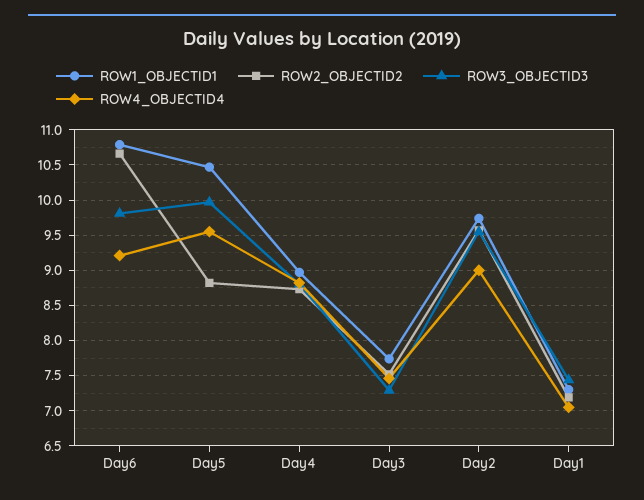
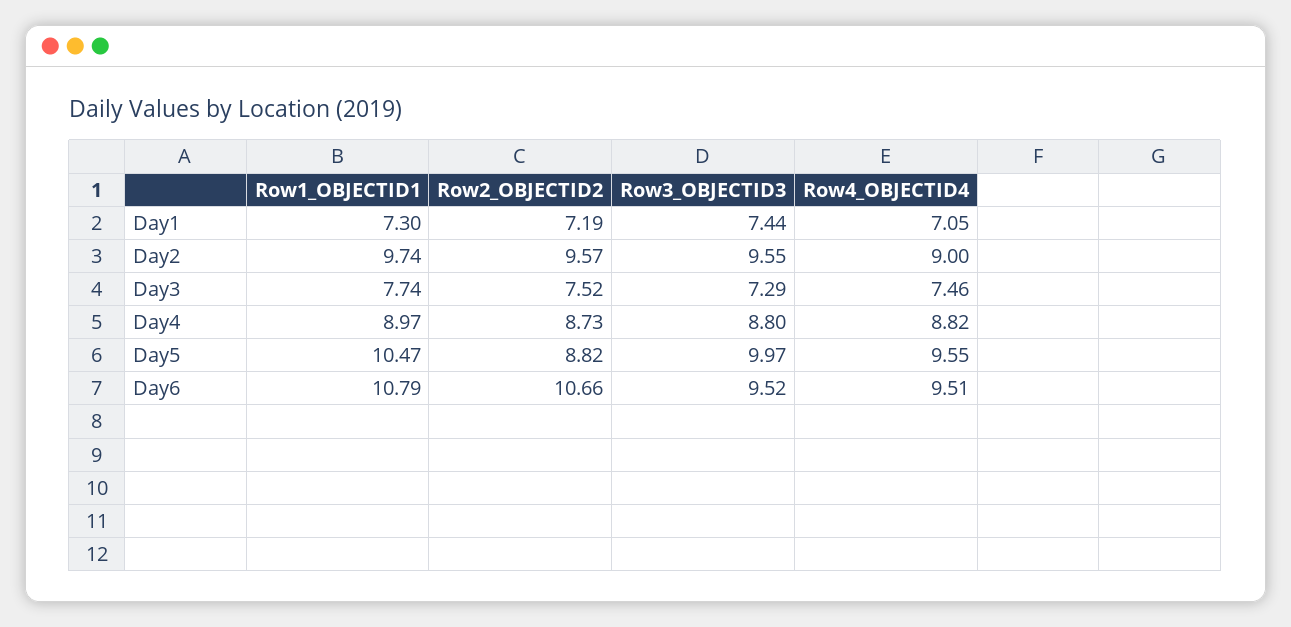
  {
    "ROW1_OBJECTID1": {
      "Day6": 10.79,
      "Day5": 10.47,
      "Day4": 8.97,
      "Day3": 7.74,
      "Day2": 9.74,
      "Day1": 7.3
    },
    "ROW2_OBJECTID2": {
      "Day6": 10.66,
      "Day5": 8.82,
      "Day4": 8.73,
      "Day3": 7.52,
      "Day2": 9.57,
      "Day1": 7.19
    },
    "ROW3_OBJECTID3": {
-     "Day6": 9.8,
+     "Day6": 9.52,
      "Day5": 9.97,
      "Day4": 8.8,
      "Day3": 7.29,
      "Day2": 9.55,
      "Day1": 7.44
    },
    "ROW4_OBJECTID4": {
-     "Day6": 9.2,
+     "Day6": 9.51,
      "Day5": 9.55,
      "Day4": 8.82,
      "Day3": 7.46,
      "Day2": 9,
      "Day1": 7.05
    }
  }

